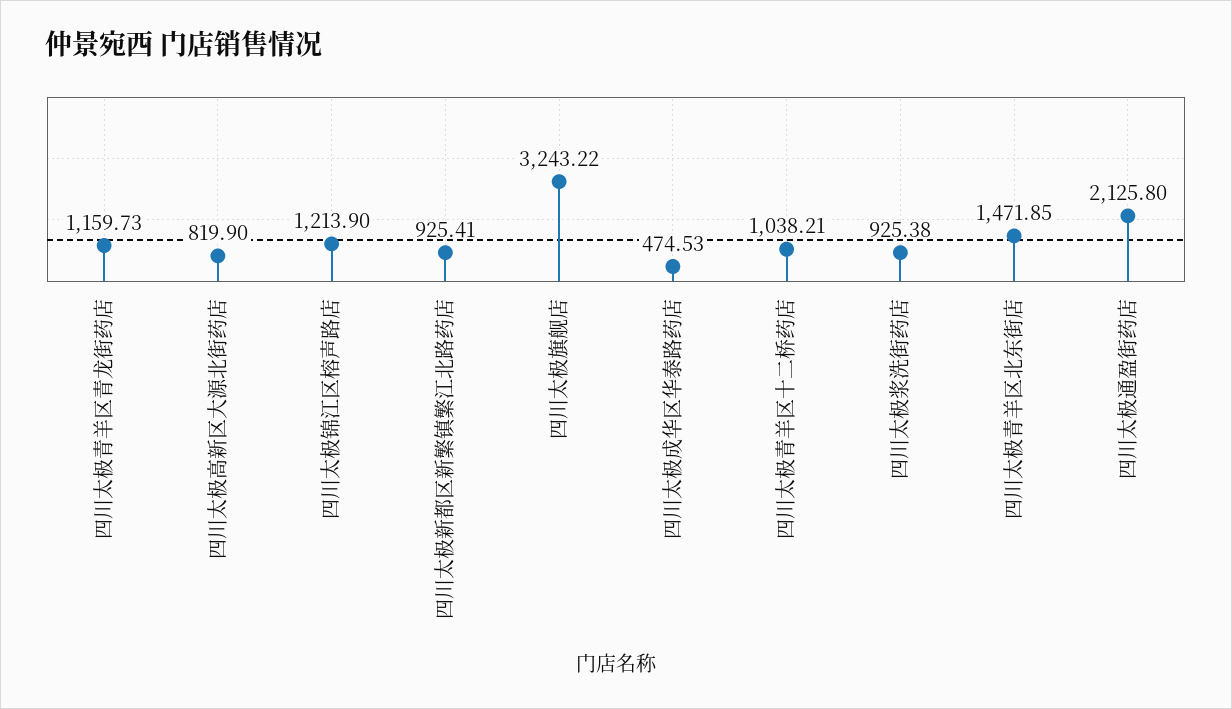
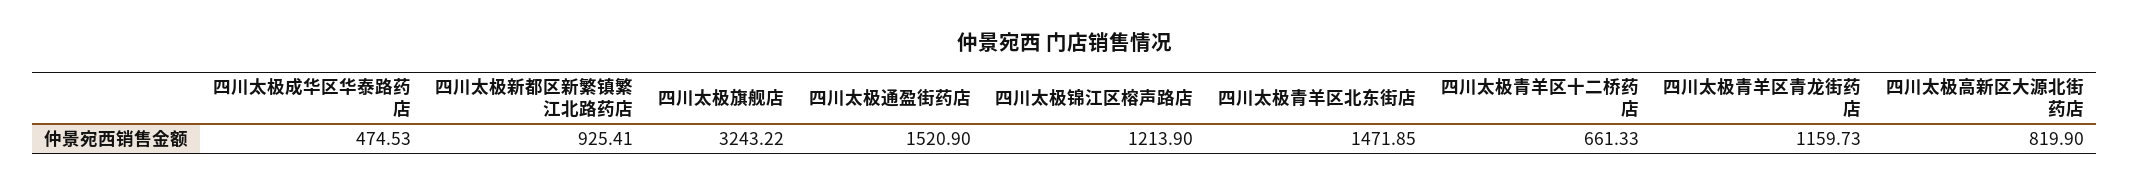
  {
    "四川太极青羊区青龙街药店": 1159.73,
    "四川太极高新区大源北街药店": 819.9,
    "四川太极锦江区榕声路店": 1213.9,
    "四川太极新都区新繁镇繁江北路药店": 925.41,
    "四川太极旗舰店": 3243.22,
    "四川太极成华区华泰路药店": 474.53,
-   "四川太极青羊区十二桥药店": 1038.21,
+   "四川太极青羊区十二桥药店": 661.33,
-   "四川太极浆洗街药店": 925.38,
    "四川太极青羊区北东街店": 1471.85,
-   "四川太极通盈街药店": 2125.8
+   "四川太极通盈街药店": 1520.9
  }

